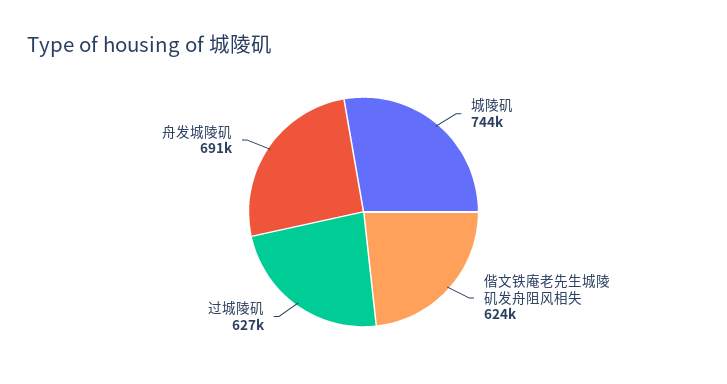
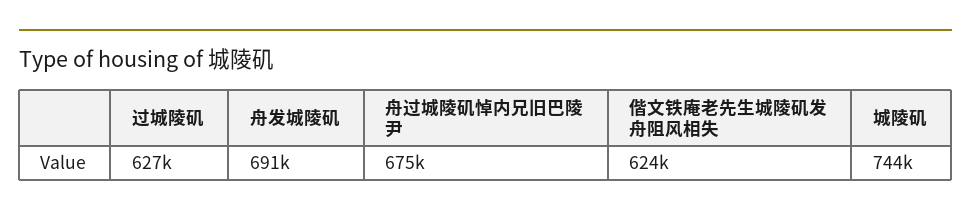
  {
    "城陵矶": 744000,
    "偕文铁庵老先生城陵矶发舟阻风相失": 624000,
    "过城陵矶": 627000,
-   "舟发城陵矶": 691000
+   "舟发城陵矶": 691000,
+   "舟过城陵矶悼内兄旧巴陵尹": 675000
  }

